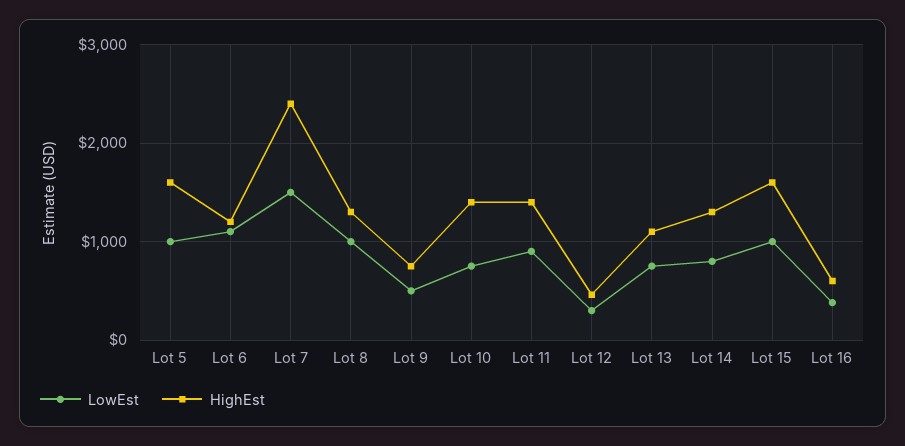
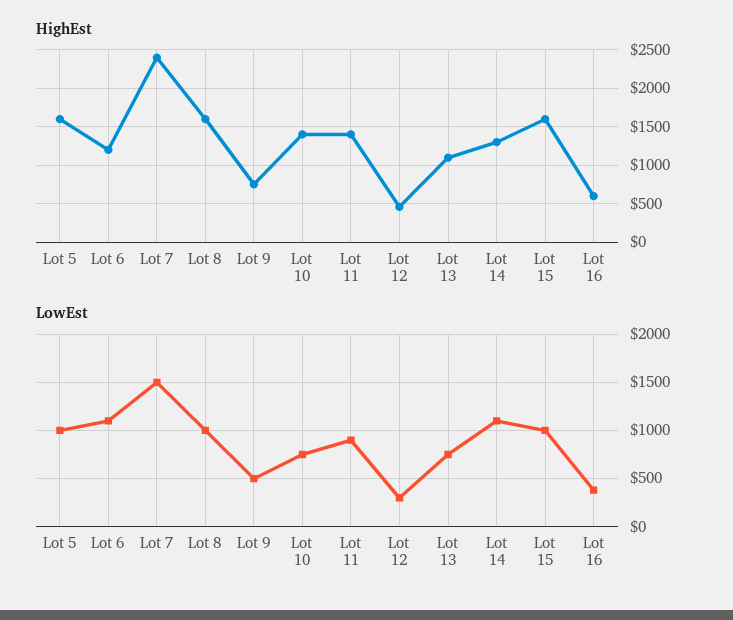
  {
    "LowEst": {
      "Lot 5": 1000,
      "Lot 6": 1100,
      "Lot 7": 1500,
      "Lot 8": 1000,
      "Lot 9": 500,
      "Lot 10": 800,
      "Lot 11": 900,
      "Lot 12": 300,
      "Lot 13": 800,
-     "Lot 14": 800,
+     "Lot 14": 1100,
      "Lot 15": 1000,
      "Lot 16": 400
    },
    "HighEst": {
      "Lot 5": 1600,
      "Lot 6": 1200,
      "Lot 7": 2400,
-     "Lot 8": 1300,
+     "Lot 8": 1600,
      "Lot 9": 800,
      "Lot 10": 1400,
      "Lot 11": 1400,
      "Lot 12": 500,
      "Lot 13": 1100,
      "Lot 14": 1300,
      "Lot 15": 1600,
      "Lot 16": 600
    }
  }

